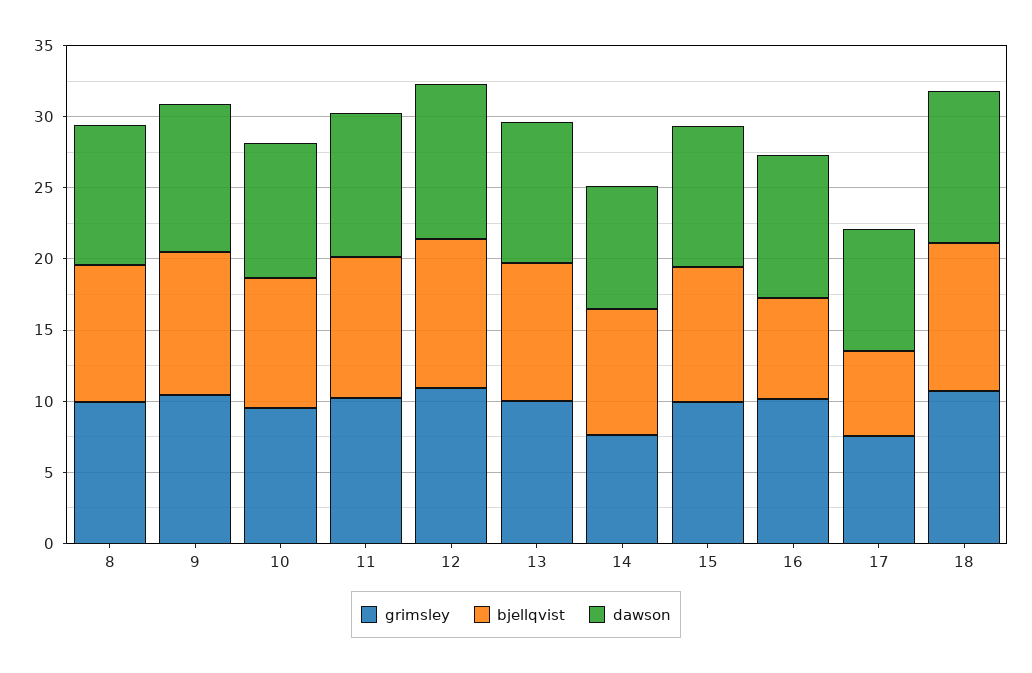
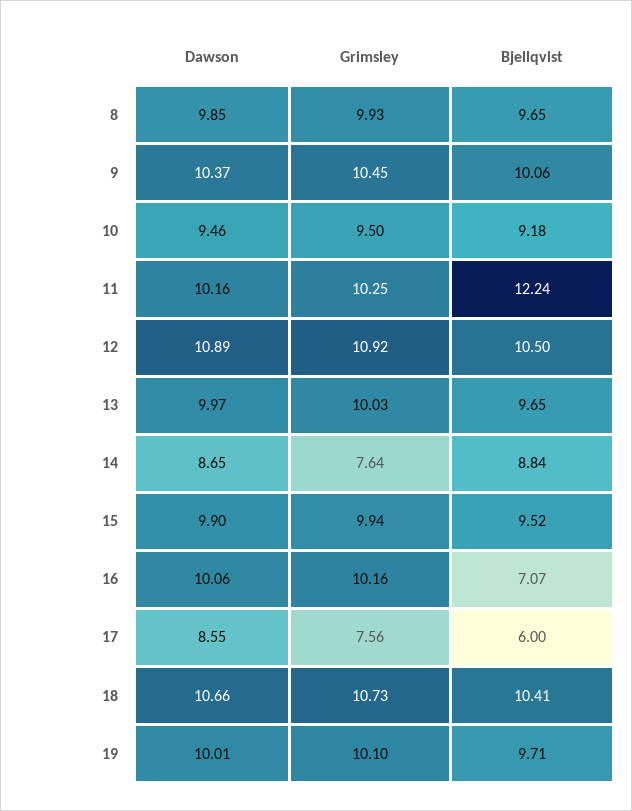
  {
    "grimsley": {
      "8": 9.93,
      "9": 10.45,
      "10": 9.5,
      "11": 10.25,
      "12": 10.92,
      "13": 10.03,
      "14": 7.64,
      "15": 9.94,
      "16": 10.16,
      "17": 7.56,
-     "18": 10.73
+     "18": 10.73,
+     "19": 10.1
    },
    "bjellqvist": {
      "8": 9.65,
      "9": 10.06,
      "10": 9.18,
-     "11": 10,
+     "11": 12.24,
      "12": 10.5,
      "13": 9.65,
      "14": 8.84,
      "15": 9.52,
      "16": 7.07,
      "17": 6,
-     "18": 10.41
+     "18": 10.41,
+     "19": 9.71
    },
    "dawson": {
      "8": 9.85,
      "9": 10.37,
      "10": 9.46,
      "11": 10.16,
      "12": 10.89,
      "13": 9.97,
      "14": 8.65,
      "15": 9.9,
      "16": 10.06,
      "17": 8.55,
-     "18": 10.66
+     "18": 10.66,
+     "19": 10.01
    }
  }

